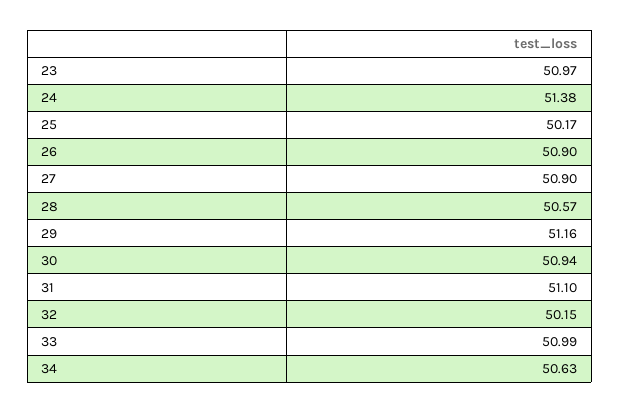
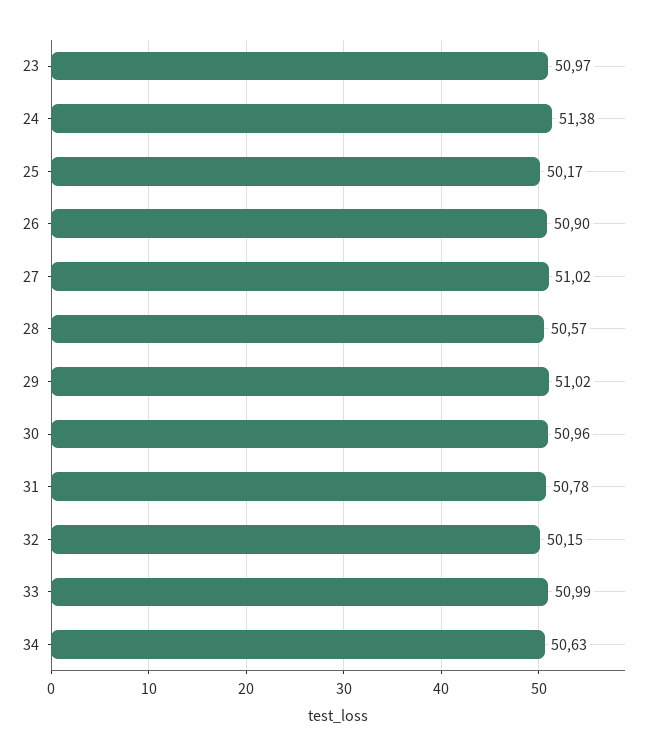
  {
    "23": 50.97,
    "24": 51.38,
    "25": 50.17,
    "26": 50.9,
-   "27": 50.9,
+   "27": 51.02,
    "28": 50.57,
-   "29": 51.16,
+   "29": 51.02,
-   "30": 50.94,
+   "30": 50.96,
-   "31": 51.1,
+   "31": 50.78,
    "32": 50.15,
    "33": 50.99,
    "34": 50.63
  }

